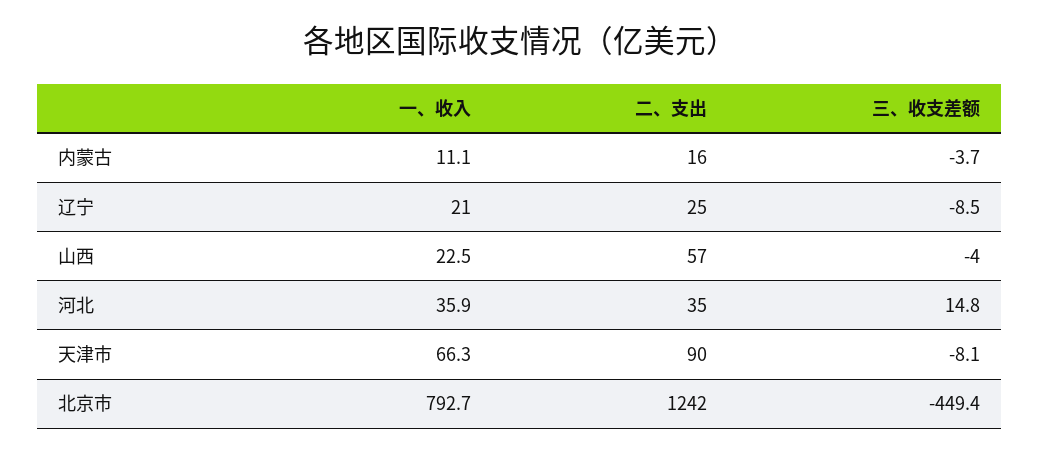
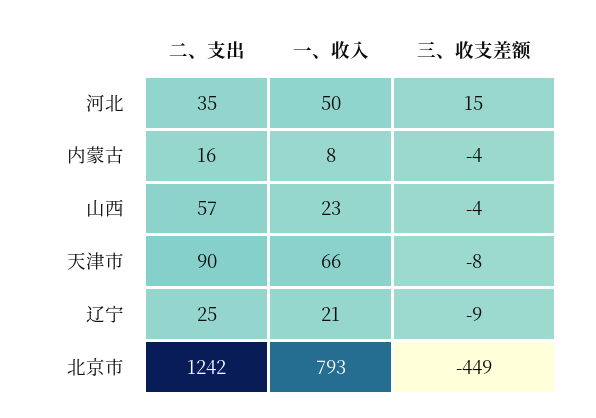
  {
    "一、收入": {
-     "内蒙古": 11.1,
+     "内蒙古": 8,
      "辽宁": 21,
      "山西": 22.5,
-     "河北": 35.9,
+     "河北": 50,
      "天津市": 66.3,
      "北京市": 792.7
    },
    "二、支出": {
      "内蒙古": 16,
      "辽宁": 25,
      "山西": 57,
      "河北": 35,
      "天津市": 90,
      "北京市": 1242
    },
    "三、收支差额": {
      "内蒙古": -3.7,
      "辽宁": -8.5,
      "山西": -4,
      "河北": 14.8,
      "天津市": -8.1,
      "北京市": -449.4
    }
  }

